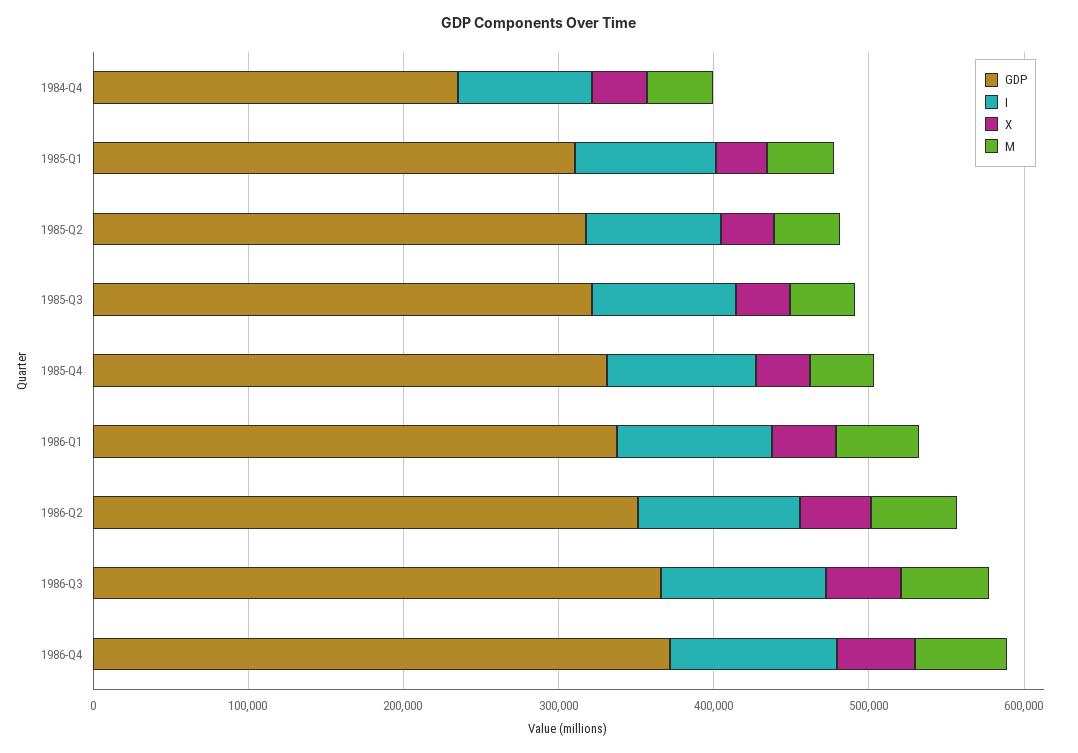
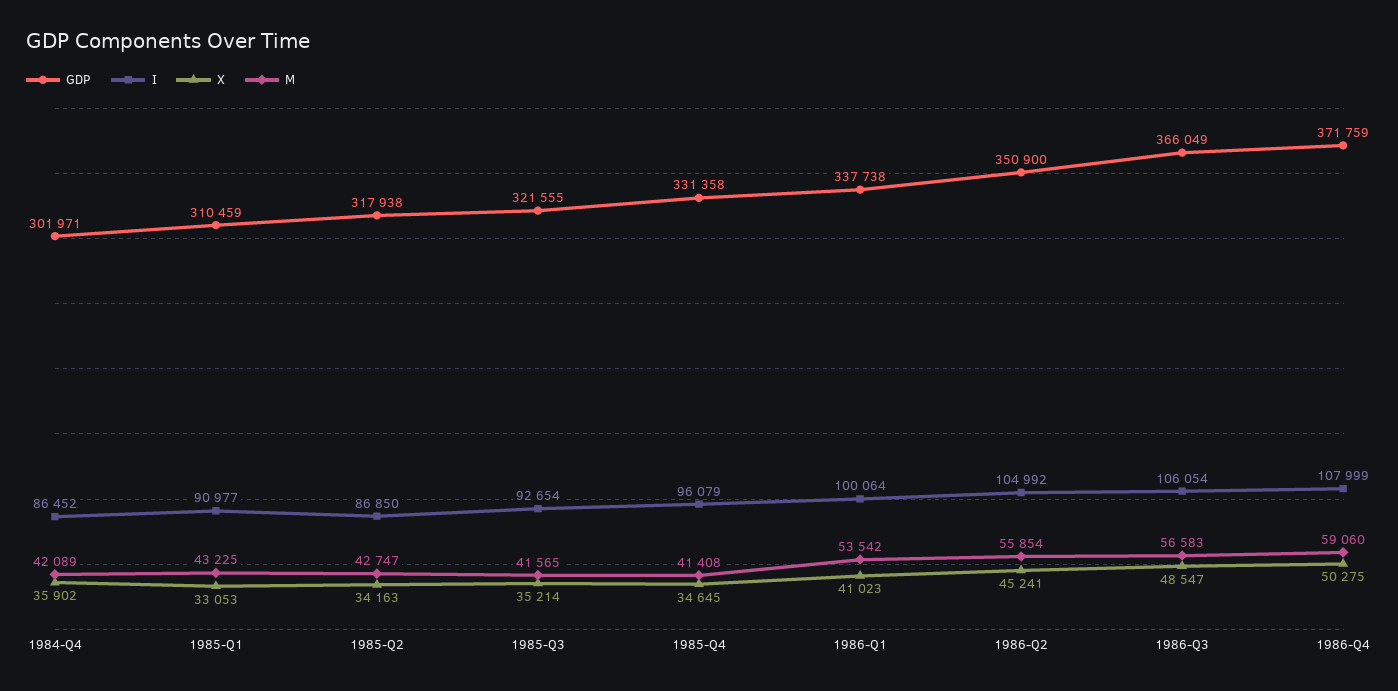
  {
    "GDP": {
-     "1984-Q4": 240000,
+     "1984-Q4": 301971,
      "1985-Q1": 310459,
      "1985-Q2": 317938,
      "1985-Q3": 321555,
      "1985-Q4": 331358,
      "1986-Q1": 337738,
      "1986-Q2": 350900,
      "1986-Q3": 366049,
      "1986-Q4": 371759
    },
    "I": {
      "1984-Q4": 86452,
      "1985-Q1": 90977,
      "1985-Q2": 86850,
      "1985-Q3": 92654,
      "1985-Q4": 96079,
      "1986-Q1": 100064,
      "1986-Q2": 104992,
      "1986-Q3": 106054,
      "1986-Q4": 107999
    },
    "X": {
      "1984-Q4": 35902,
      "1985-Q1": 33053,
      "1985-Q2": 34163,
      "1985-Q3": 35214,
      "1985-Q4": 34645,
      "1986-Q1": 41023,
      "1986-Q2": 45241,
      "1986-Q3": 48547,
      "1986-Q4": 50275
    },
    "M": {
      "1984-Q4": 42089,
      "1985-Q1": 43225,
      "1985-Q2": 42747,
      "1985-Q3": 41565,
      "1985-Q4": 41408,
      "1986-Q1": 53542,
      "1986-Q2": 55854,
      "1986-Q3": 56583,
      "1986-Q4": 59060
    }
  }

